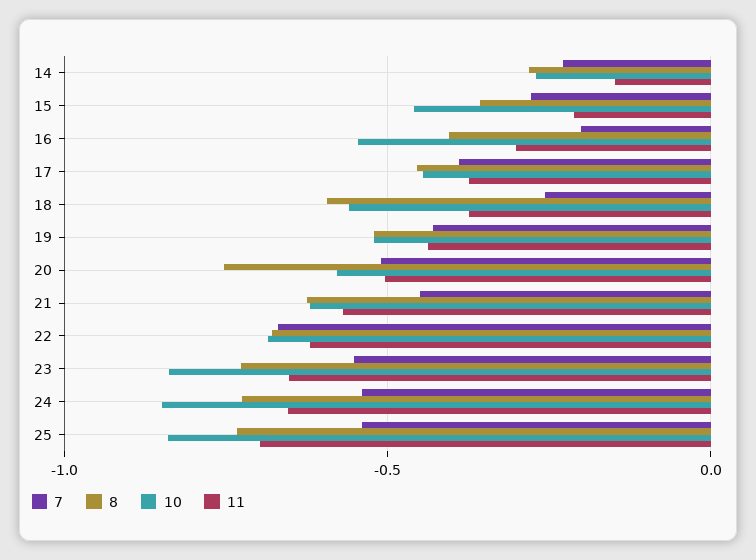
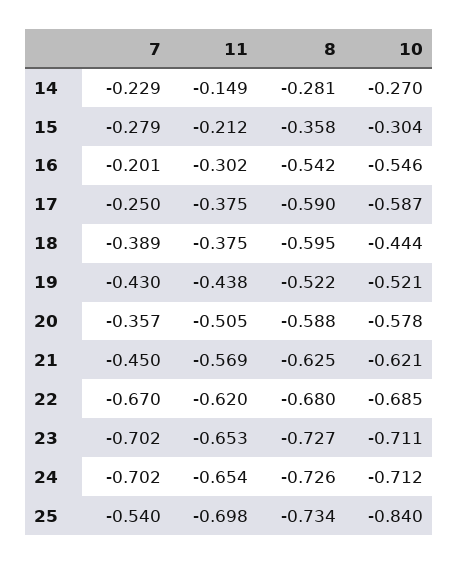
  {
    "7": {
      "14": -0.229,
      "15": -0.279,
      "16": -0.201,
-     "17": -0.4,
+     "17": -0.25,
-     "18": -0.25,
+     "18": -0.389,
      "19": -0.43,
-     "20": -0.5,
+     "20": -0.357,
      "21": -0.45,
      "22": -0.67,
-     "23": -0.55,
+     "23": -0.702,
-     "24": -0.55,
+     "24": -0.702,
      "25": -0.54
    },
    "8": {
      "14": -0.281,
      "15": -0.358,
-     "16": -0.4,
+     "16": -0.542,
-     "17": -0.45,
+     "17": -0.59,
      "18": -0.595,
      "19": -0.522,
-     "20": -0.75,
+     "20": -0.588,
      "21": -0.625,
      "22": -0.68,
      "23": -0.727,
      "24": -0.726,
      "25": -0.734
    },
    "10": {
      "14": -0.27,
-     "15": -0.45,
+     "15": -0.304,
      "16": -0.546,
-     "17": -0.45,
+     "17": -0.587,
-     "18": -0.55,
+     "18": -0.444,
      "19": -0.521,
      "20": -0.578,
      "21": -0.621,
      "22": -0.685,
-     "23": -0.85,
+     "23": -0.711,
-     "24": -0.85,
+     "24": -0.712,
      "25": -0.84
    },
    "11": {
      "14": -0.149,
      "15": -0.212,
      "16": -0.302,
      "17": -0.375,
      "18": -0.375,
      "19": -0.438,
      "20": -0.505,
      "21": -0.569,
      "22": -0.62,
      "23": -0.653,
      "24": -0.654,
      "25": -0.698
    }
  }

